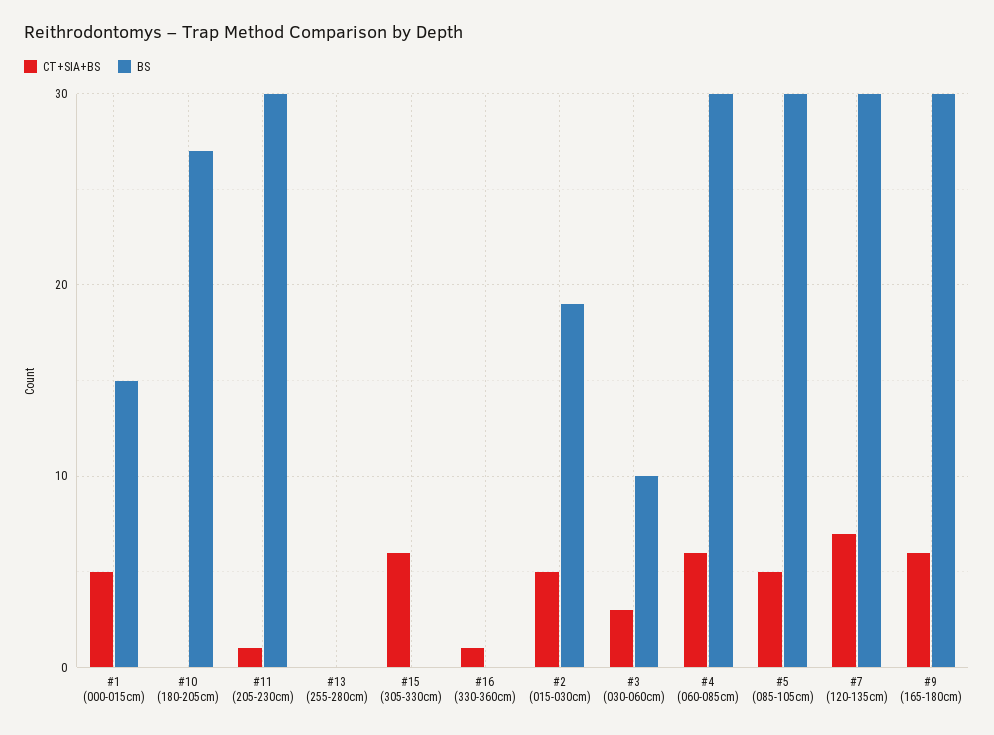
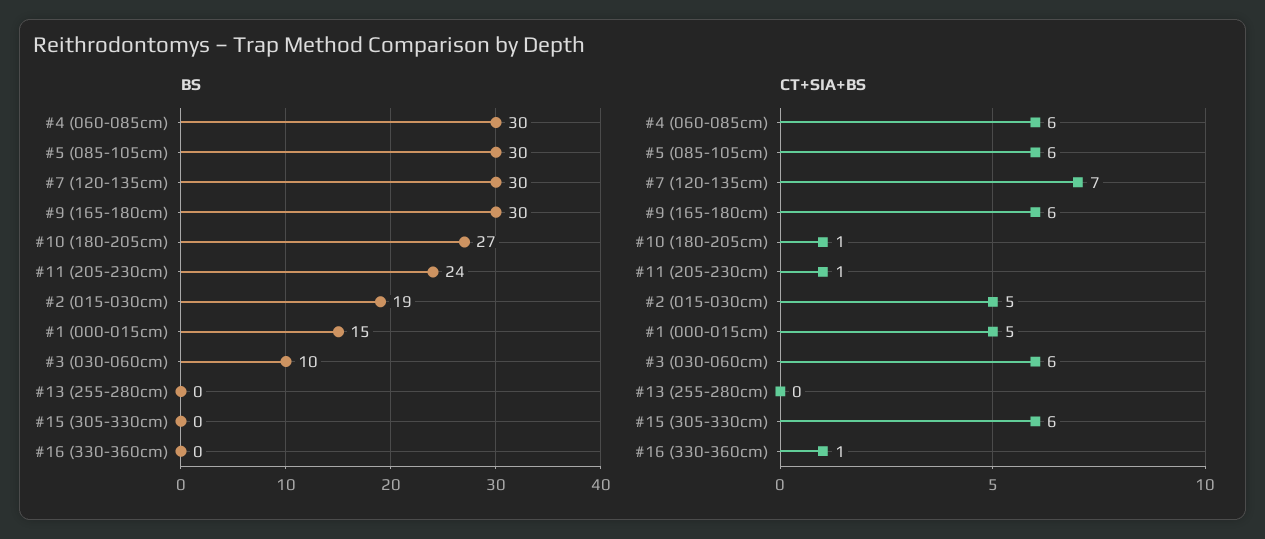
  {
    "CT+SIA+BS": {
      "#1 (000-015cm)": 5,
-     "#10 (180-205cm)": 0,
+     "#10 (180-205cm)": 1,
      "#11 (205-230cm)": 1,
      "#13 (255-280cm)": 0,
      "#15 (305-330cm)": 6,
      "#16 (330-360cm)": 1,
      "#2 (015-030cm)": 5,
-     "#3 (030-060cm)": 3,
+     "#3 (030-060cm)": 6,
      "#4 (060-085cm)": 6,
-     "#5 (085-105cm)": 5,
+     "#5 (085-105cm)": 6,
      "#7 (120-135cm)": 7,
      "#9 (165-180cm)": 6
    },
    "BS": {
      "#1 (000-015cm)": 15,
      "#10 (180-205cm)": 27,
-     "#11 (205-230cm)": 30,
+     "#11 (205-230cm)": 24,
      "#13 (255-280cm)": 0,
      "#15 (305-330cm)": 0,
      "#16 (330-360cm)": 0,
      "#2 (015-030cm)": 19,
      "#3 (030-060cm)": 10,
      "#4 (060-085cm)": 30,
      "#5 (085-105cm)": 30,
      "#7 (120-135cm)": 30,
      "#9 (165-180cm)": 30
    }
  }

